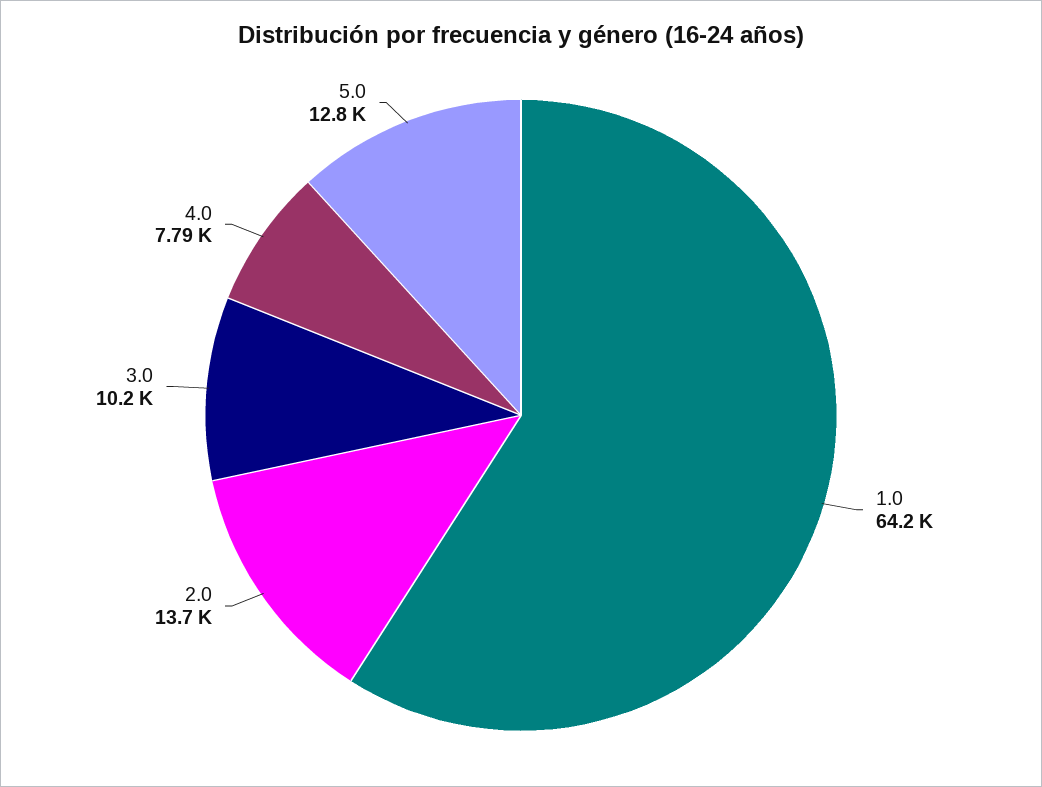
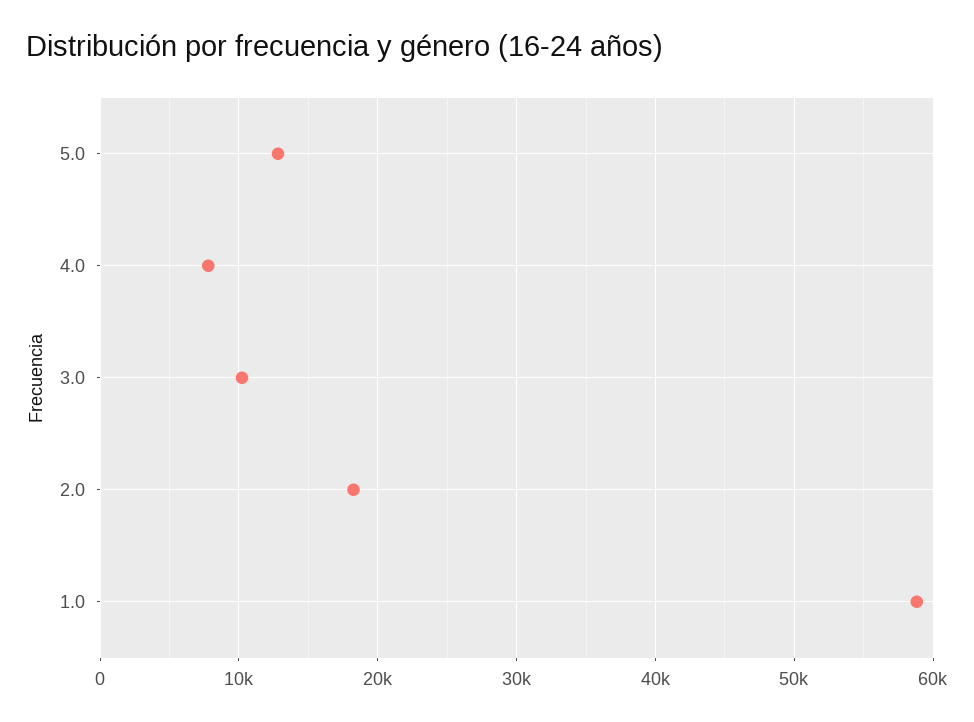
  {
-   "1.0": 64200,
+   "1.0": 59000,
-   "2.0": 13700,
+   "2.0": 18000,
    "3.0": 10200,
    "4.0": 7790,
    "5.0": 12800
  }

